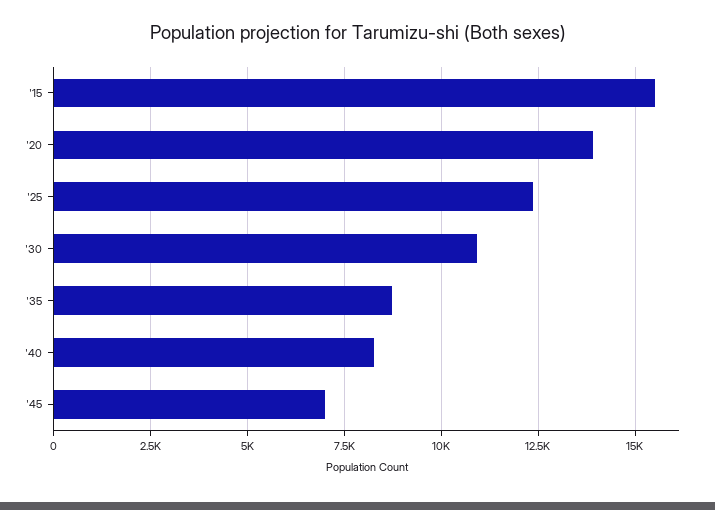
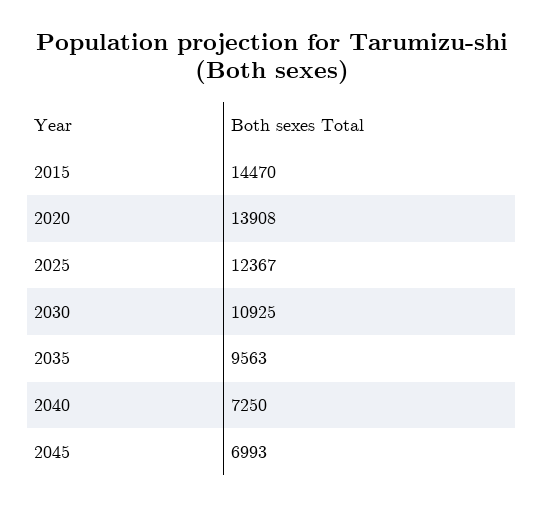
  {
-   "'15": 15500,
+   "'15": 14470,
    "'20": 13908,
    "'25": 12367,
    "'30": 10925,
-   "'35": 8750,
+   "'35": 9563,
-   "'40": 8250,
+   "'40": 7250,
    "'45": 6993
  }

